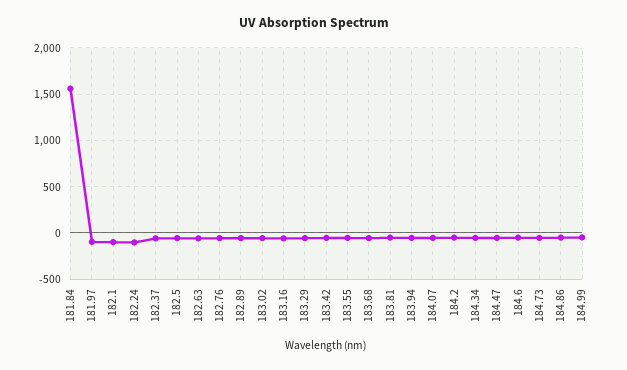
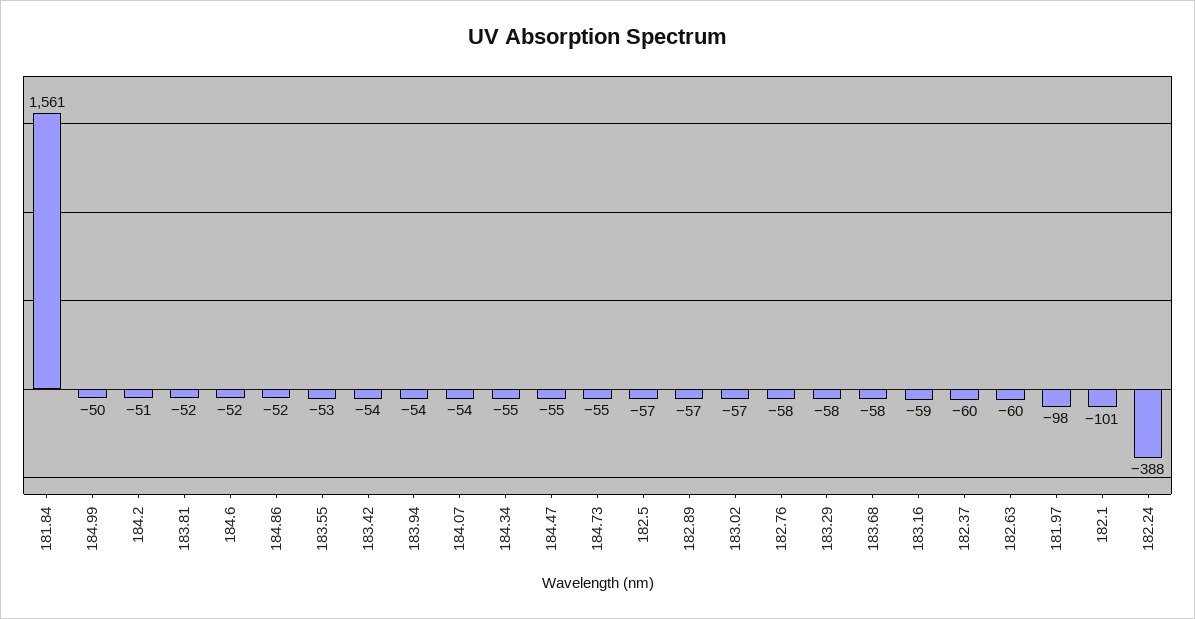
  {
    "181.84": 1561,
    "181.97": -98,
    "182.1": -101,
-   "182.24": -100,
+   "182.24": -388,
    "182.37": -60,
    "182.5": -57,
    "182.63": -60,
    "182.76": -58,
    "182.89": -57,
    "183.02": -57,
    "183.16": -59,
    "183.29": -58,
    "183.42": -54,
    "183.55": -53,
    "183.68": -58,
    "183.81": -52,
    "183.94": -54,
    "184.07": -54,
    "184.2": -51,
    "184.34": -55,
    "184.47": -55,
    "184.6": -52,
    "184.73": -55,
    "184.86": -52,
    "184.99": -50
  }

